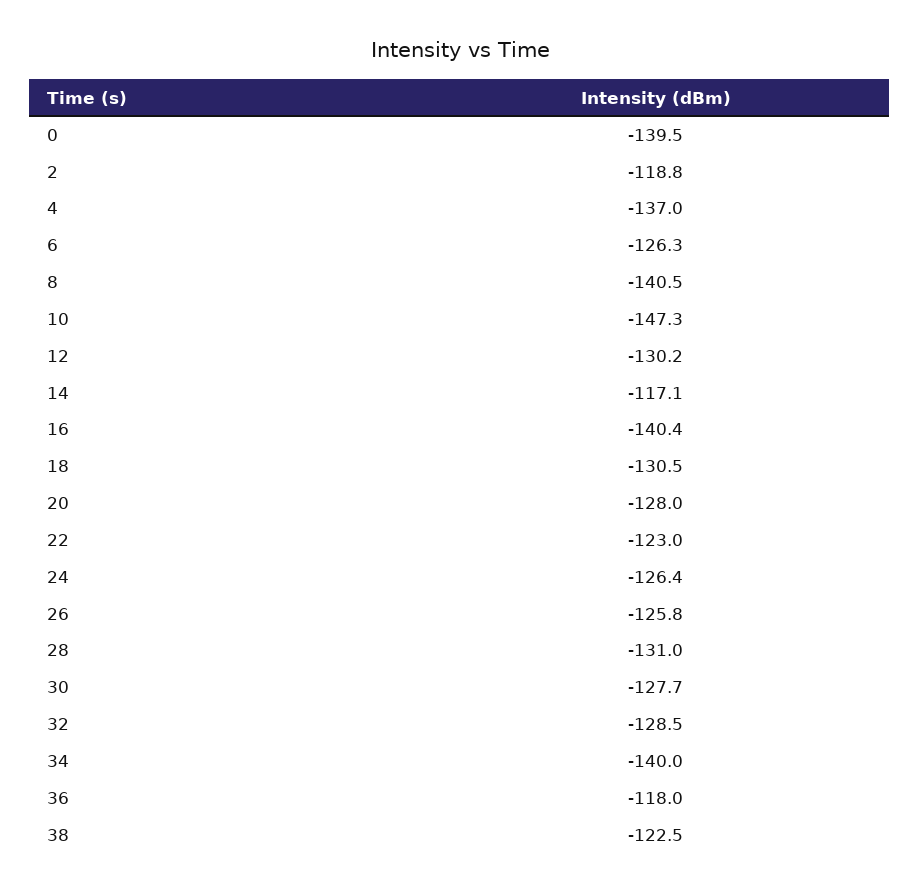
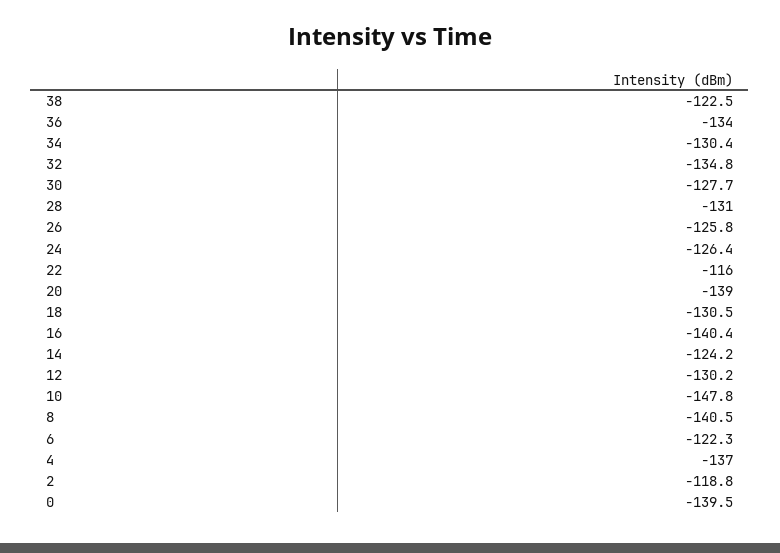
  {
    "0": -139.5,
    "2": -118.8,
    "4": -137,
-   "6": -126.3,
+   "6": -122.3,
    "8": -140.5,
-   "10": -147.3,
+   "10": -147.8,
    "12": -130.2,
-   "14": -117.1,
+   "14": -124.2,
    "16": -140.4,
    "18": -130.5,
-   "20": -128,
+   "20": -139,
-   "22": -123,
+   "22": -116,
    "24": -126.4,
    "26": -125.8,
    "28": -131,
    "30": -127.7,
-   "32": -128.5,
+   "32": -134.8,
-   "34": -140,
+   "34": -130.4,
-   "36": -118,
+   "36": -134,
    "38": -122.5
  }

